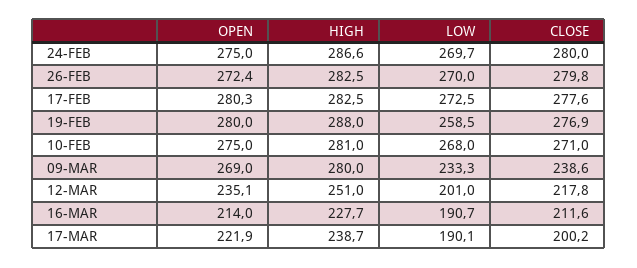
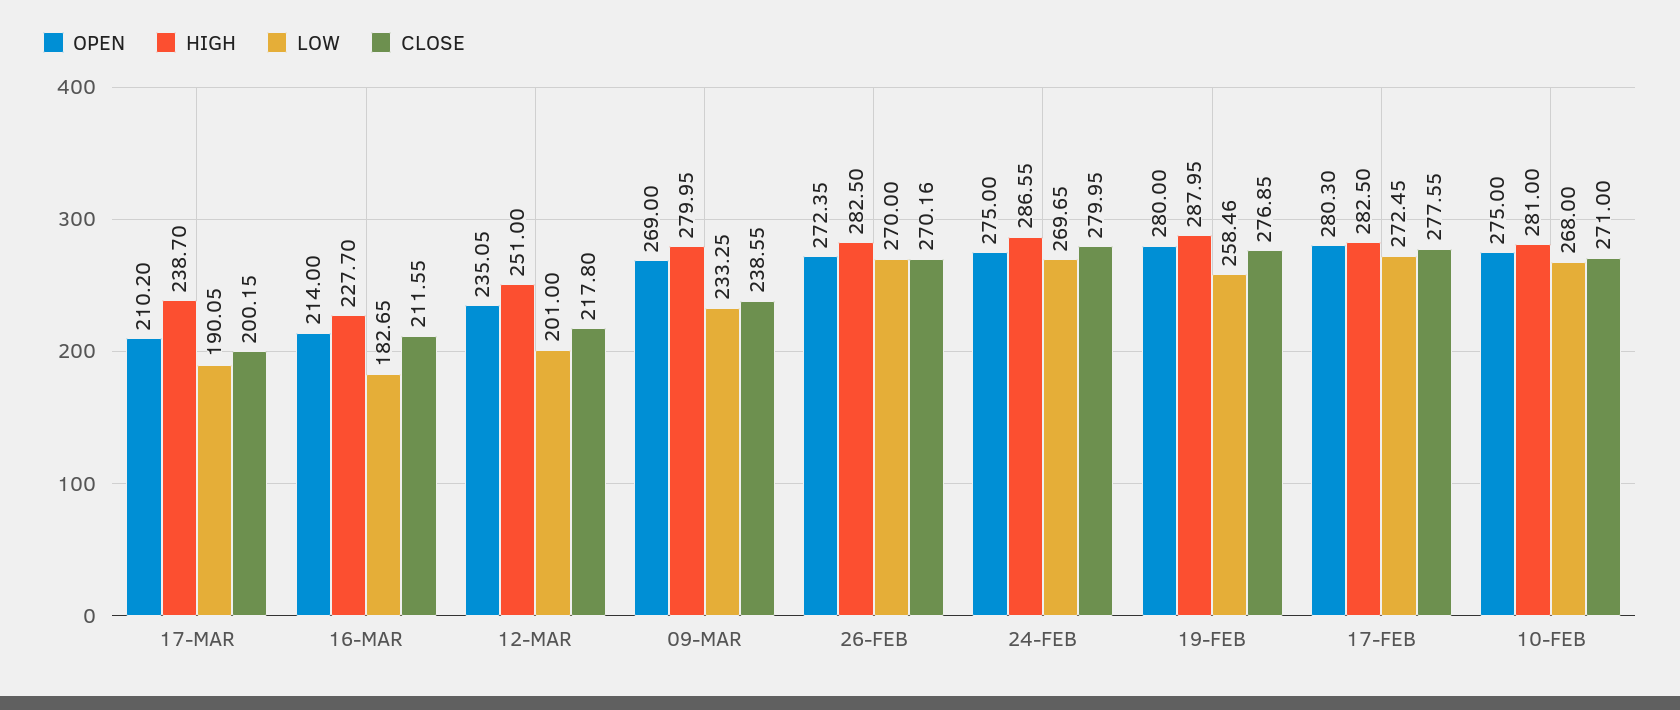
  {
    "OPEN": {
      "24-FEB": 275,
      "26-FEB": 272.35,
      "17-FEB": 280.3,
      "19-FEB": 280,
      "10-FEB": 275,
      "09-MAR": 269,
      "12-MAR": 235.05,
      "16-MAR": 214,
-     "17-MAR": 221.9
+     "17-MAR": 210.2
    },
    "HIGH": {
      "24-FEB": 286.55,
      "26-FEB": 282.5,
      "17-FEB": 282.5,
      "19-FEB": 287.95,
      "10-FEB": 281,
      "09-MAR": 279.95,
      "12-MAR": 251,
      "16-MAR": 227.7,
      "17-MAR": 238.7
    },
    "LOW": {
      "24-FEB": 269.65,
      "26-FEB": 270,
      "17-FEB": 272.45,
      "19-FEB": 258.46,
      "10-FEB": 268,
      "09-MAR": 233.25,
      "12-MAR": 201,
-     "16-MAR": 190.7,
+     "16-MAR": 182.65,
      "17-MAR": 190.05
    },
    "CLOSE": {
      "24-FEB": 279.95,
-     "26-FEB": 279.8,
+     "26-FEB": 270.16,
      "17-FEB": 277.55,
      "19-FEB": 276.85,
      "10-FEB": 271,
      "09-MAR": 238.55,
      "12-MAR": 217.8,
      "16-MAR": 211.55,
      "17-MAR": 200.15
    }
  }

